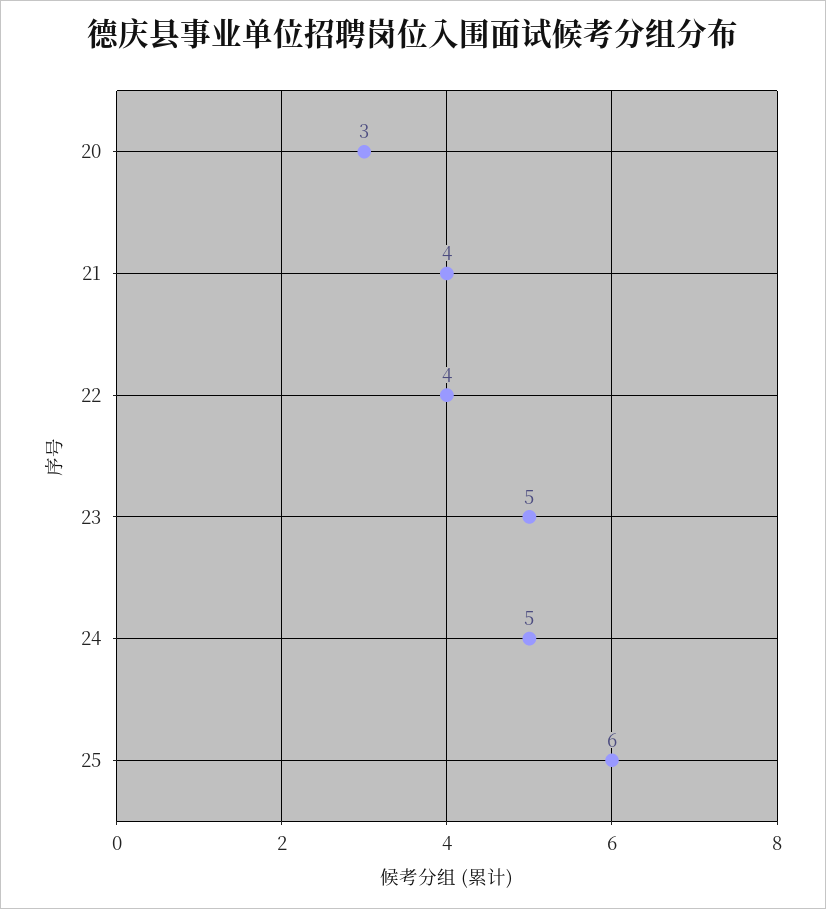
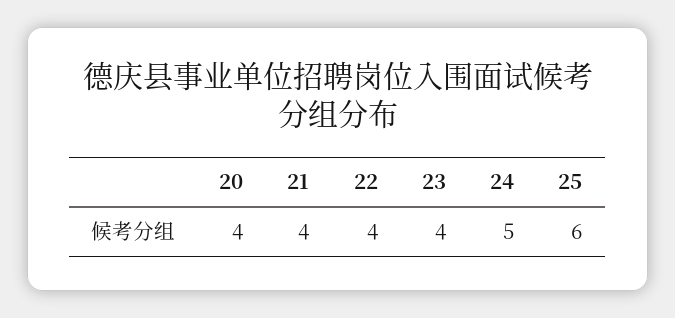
  {
-   "20": 3,
+   "20": 4,
    "21": 4,
    "22": 4,
-   "23": 5,
+   "23": 4,
    "24": 5,
    "25": 6
  }

